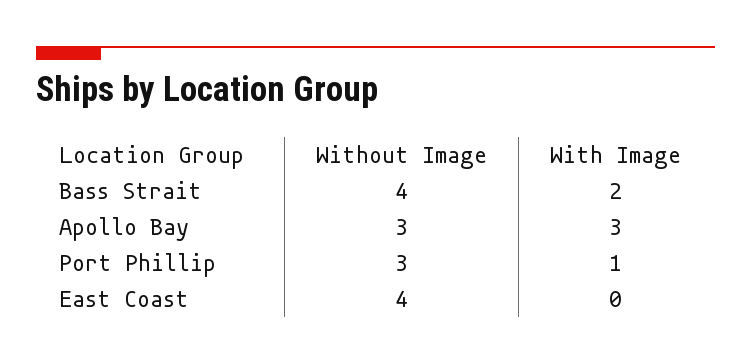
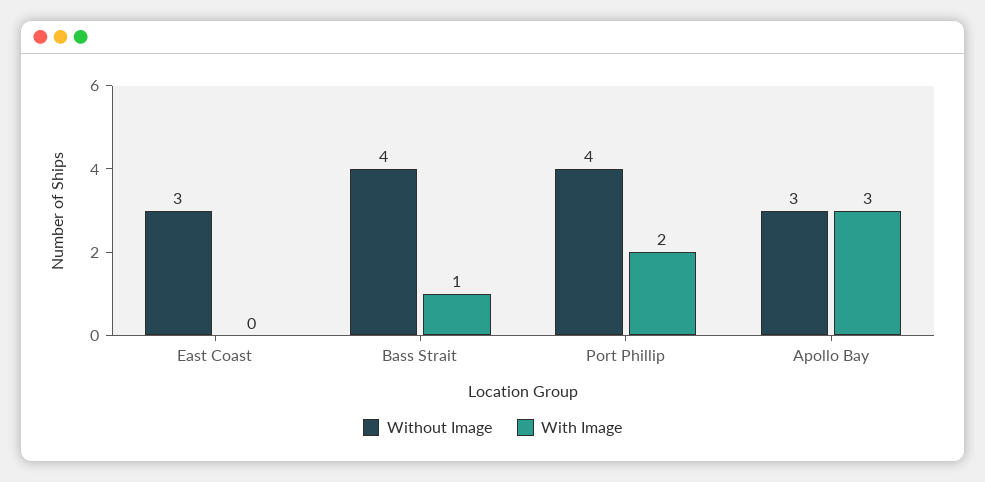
  {
    "Without Image": {
      "Bass Strait": 4,
      "Apollo Bay": 3,
-     "Port Phillip": 3,
+     "Port Phillip": 4,
-     "East Coast": 4
+     "East Coast": 3
    },
    "With Image": {
-     "Bass Strait": 2,
+     "Bass Strait": 1,
      "Apollo Bay": 3,
-     "Port Phillip": 1,
+     "Port Phillip": 2,
      "East Coast": 0
    }
  }

